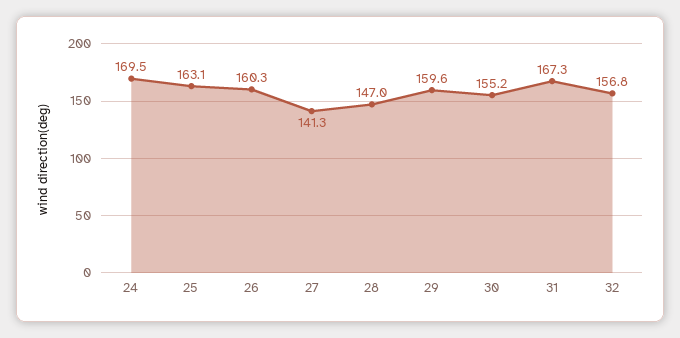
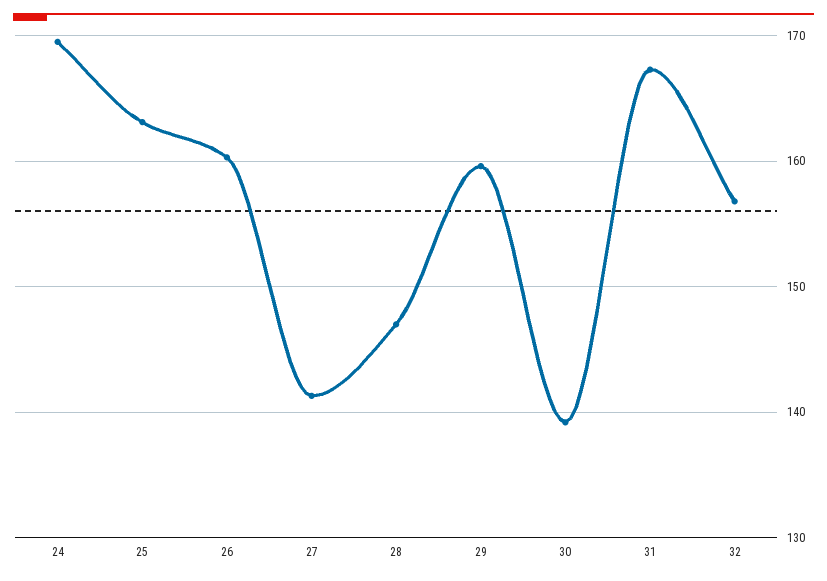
  {
    "24": 169.5,
    "25": 163.1,
    "26": 160.3,
    "27": 141.3,
    "28": 147,
    "29": 159.6,
-   "30": 155.2,
+   "30": 139,
    "31": 167.3,
    "32": 156.8
  }

